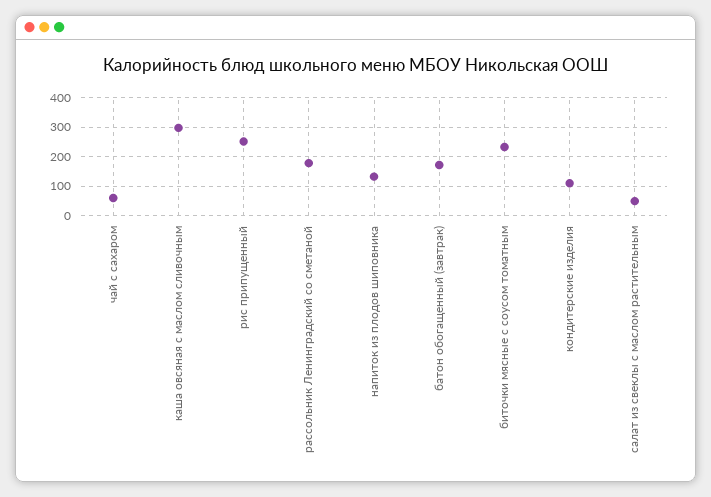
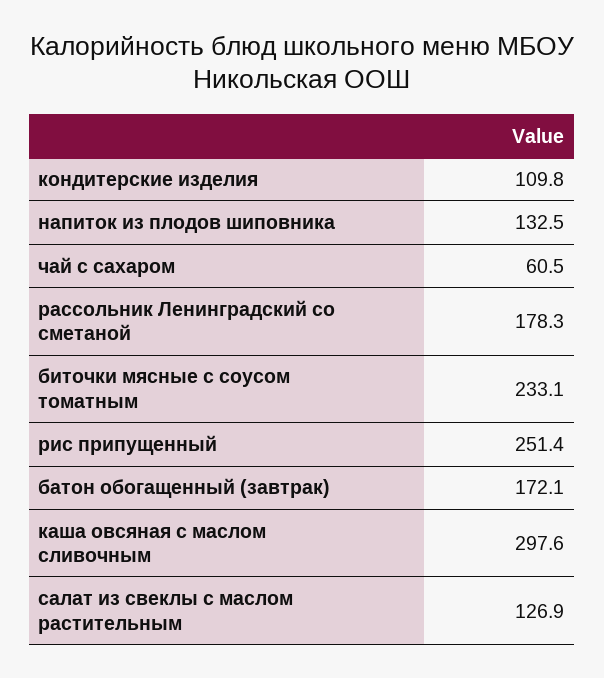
  {
    "чай с сахаром": 60.5,
    "каша овсяная с маслом сливочным": 297.6,
    "рис припущенный": 251.4,
    "рассольник Ленинградский со сметаной": 178.3,
    "напиток из плодов шиповника": 132.5,
    "батон обогащенный (завтрак)": 172.1,
    "биточки мясные с соусом томатным": 233.1,
    "кондитерские изделия": 109.8,
-   "салат из свеклы с маслом растительным": 50
+   "салат из свеклы с маслом растительным": 126.9
  }

